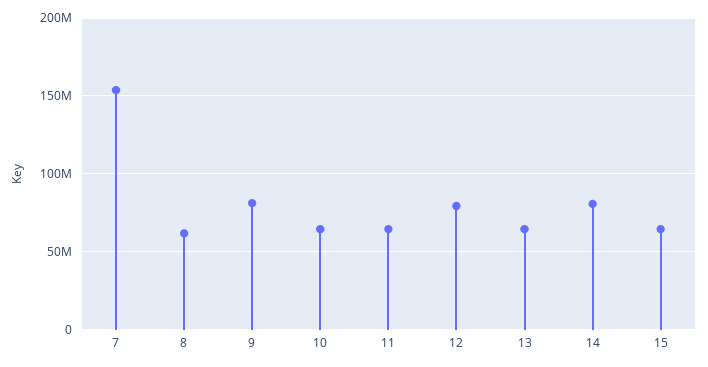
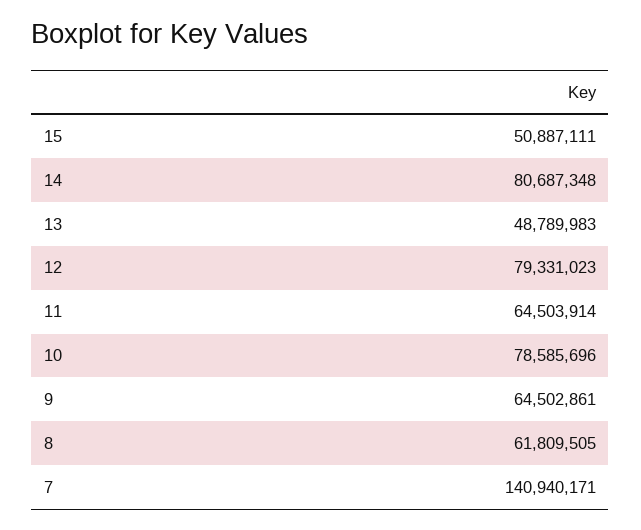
  {
-   "7": 155000000,
+   "7": 140940171,
    "8": 61809505,
-   "9": 80000000,
+   "9": 64502861,
-   "10": 65000000,
+   "10": 78585696,
    "11": 64503914,
    "12": 79331023,
-   "13": 65000000,
+   "13": 48789983,
    "14": 80687348,
-   "15": 65000000
+   "15": 50887111
  }

